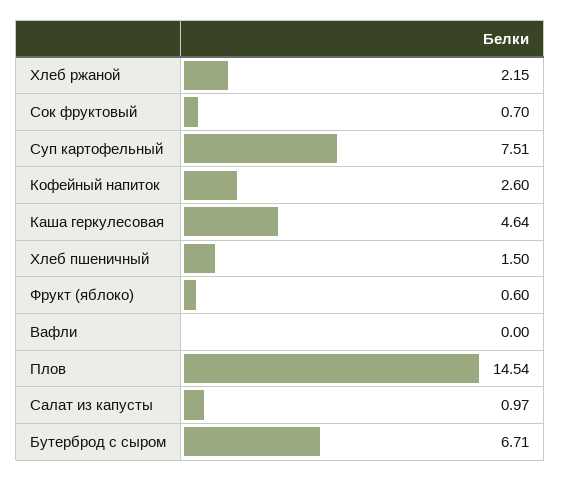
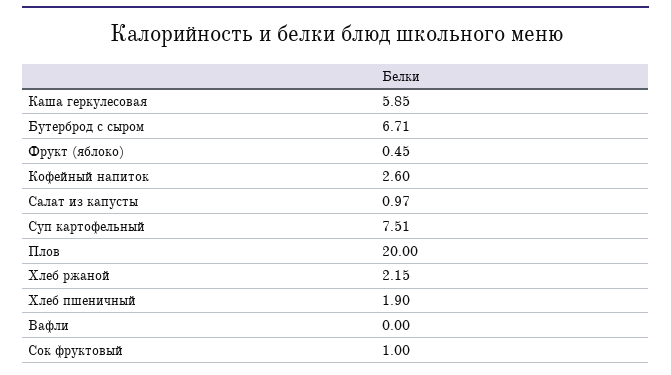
  {
    "Хлеб ржаной": 2.15,
-   "Сок фруктовый": 0.7,
+   "Сок фруктовый": 1,
    "Суп картофельный": 7.51,
    "Кофейный напиток": 2.6,
-   "Каша геркулесовая": 4.64,
+   "Каша геркулесовая": 5.85,
-   "Хлеб пшеничный": 1.5,
+   "Хлеб пшеничный": 1.9,
-   "Фрукт (яблоко)": 0.6,
+   "Фрукт (яблоко)": 0.45,
    "Вафли": 0,
-   "Плов": 14.54,
+   "Плов": 20,
    "Салат из капусты": 0.97,
    "Бутерброд с сыром": 6.71
  }

